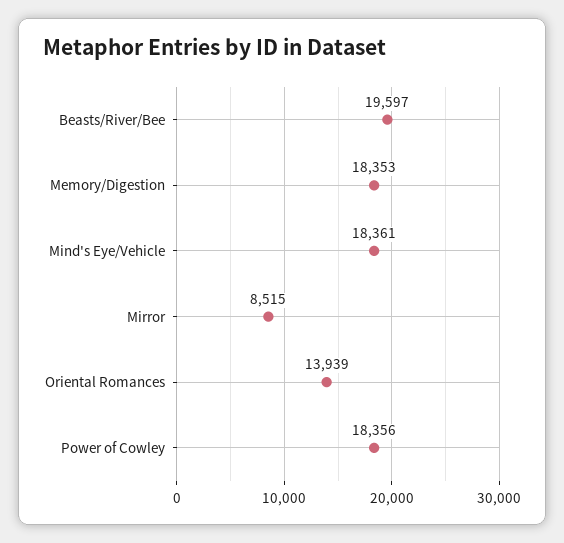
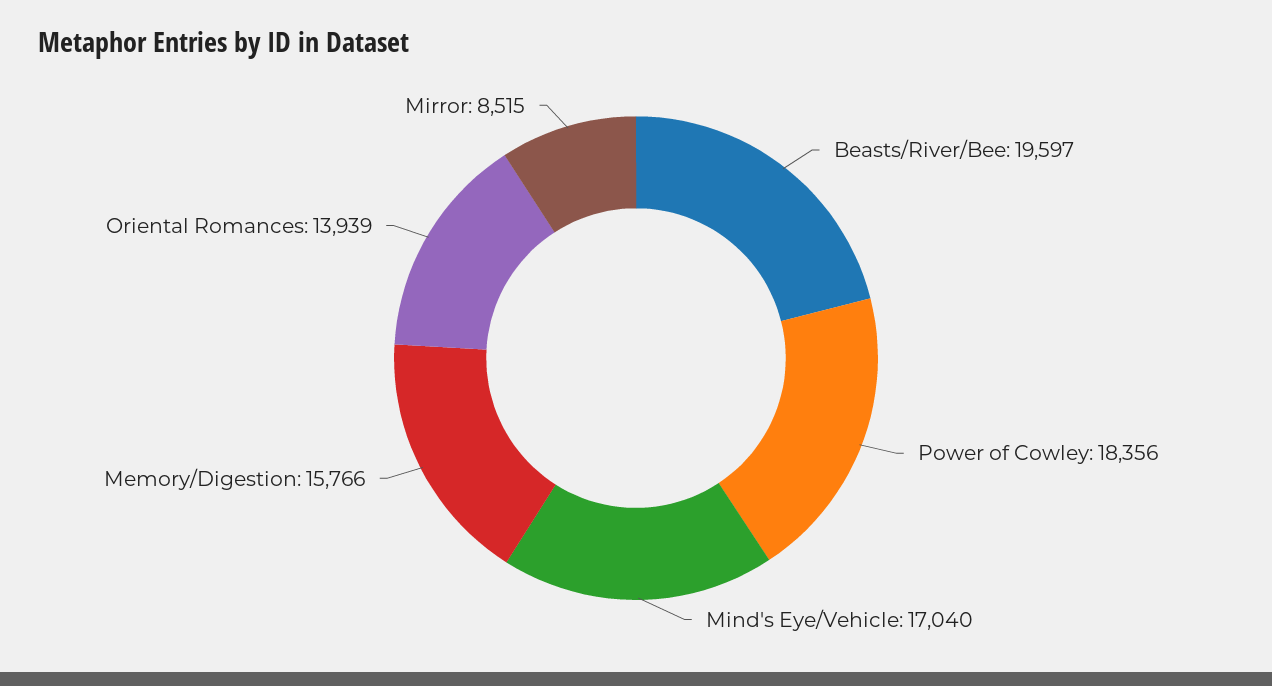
  {
    "Beasts/River/Bee": 19597,
-   "Memory/Digestion": 18353,
+   "Memory/Digestion": 15766,
-   "Mind's Eye/Vehicle": 18361,
+   "Mind's Eye/Vehicle": 17040,
    "Mirror": 8515,
    "Oriental Romances": 13939,
    "Power of Cowley": 18356
  }

